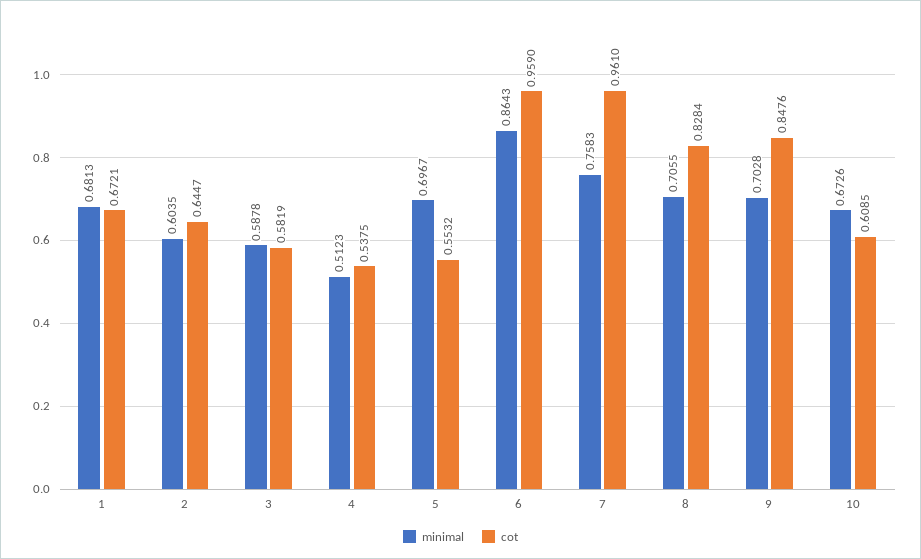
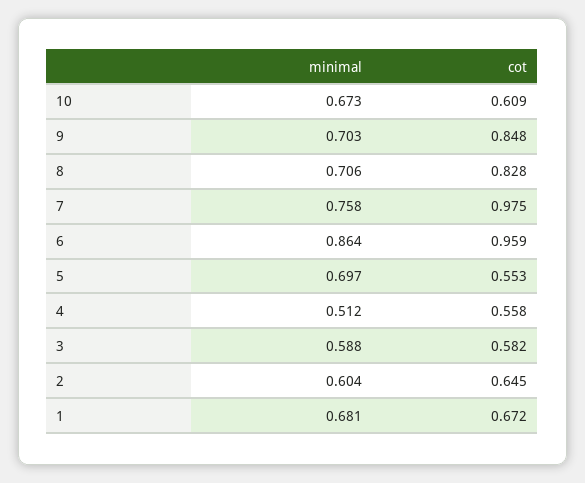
  {
    "minimal": {
      "1": 0.6813,
      "2": 0.6035,
      "3": 0.5878,
      "4": 0.5123,
      "5": 0.6967,
      "6": 0.8643,
      "7": 0.7583,
      "8": 0.7055,
      "9": 0.7028,
      "10": 0.6726
    },
    "cot": {
      "1": 0.6721,
      "2": 0.6447,
      "3": 0.5819,
-     "4": 0.5375,
+     "4": 0.558,
      "5": 0.5532,
      "6": 0.959,
-     "7": 0.961,
+     "7": 0.975,
      "8": 0.8284,
      "9": 0.8476,
      "10": 0.6085
    }
  }

